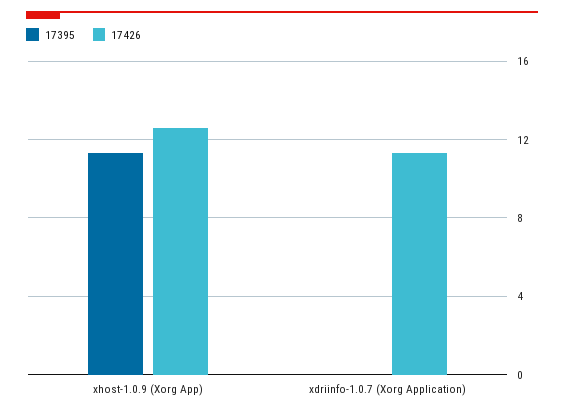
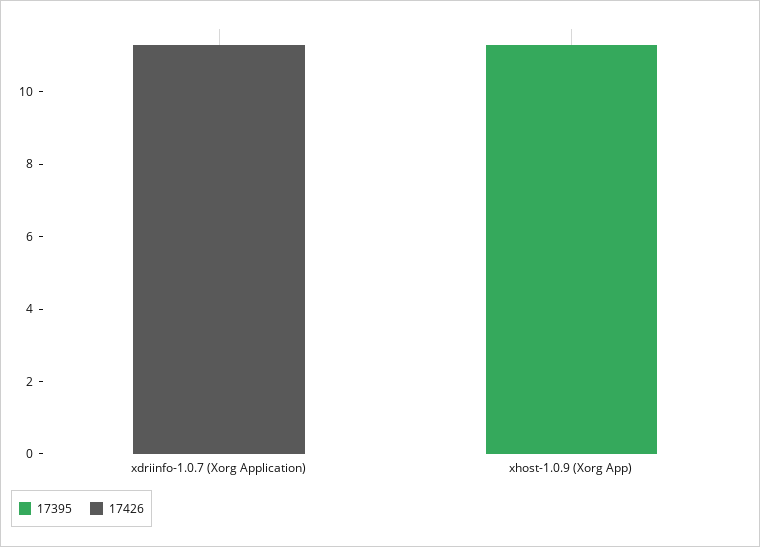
  {
    "17395": {
      "xhost-1.0.9 (Xorg App)": 11.5,
      "xdriinfo-1.0.7 (Xorg Application)": 0
    },
    "17426": {
-     "xhost-1.0.9 (Xorg App)": 12.5,
+     "xhost-1.0.9 (Xorg App)": 0,
      "xdriinfo-1.0.7 (Xorg Application)": 11.5
    }
  }

